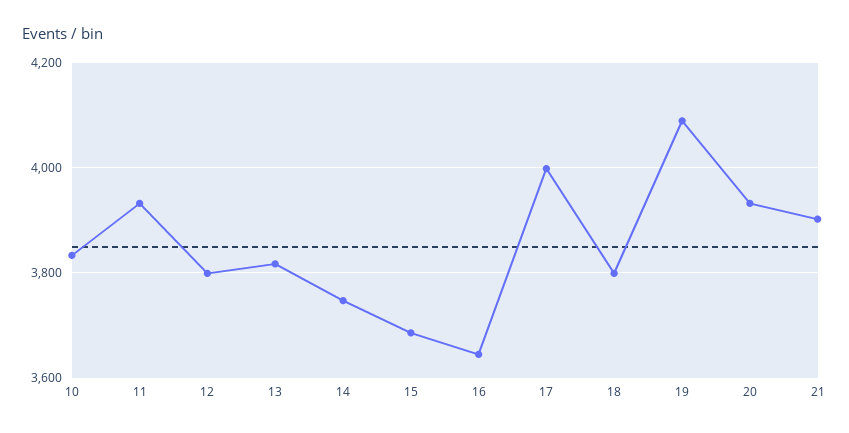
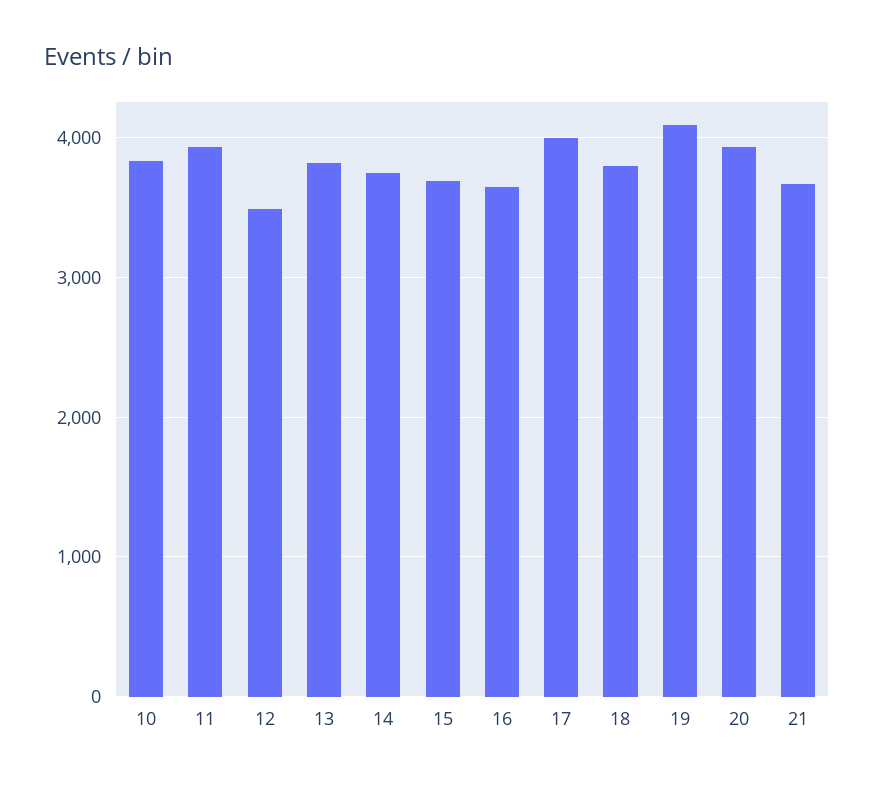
  {
    "10": 3840,
    "11": 3940,
-   "12": 3800,
+   "12": 3500,
    "13": 3820,
    "14": 3740,
    "15": 3680,
    "16": 3640,
    "17": 4000,
    "18": 3800,
    "19": 4080,
    "20": 3940,
-   "21": 3900
+   "21": 3700
  }

